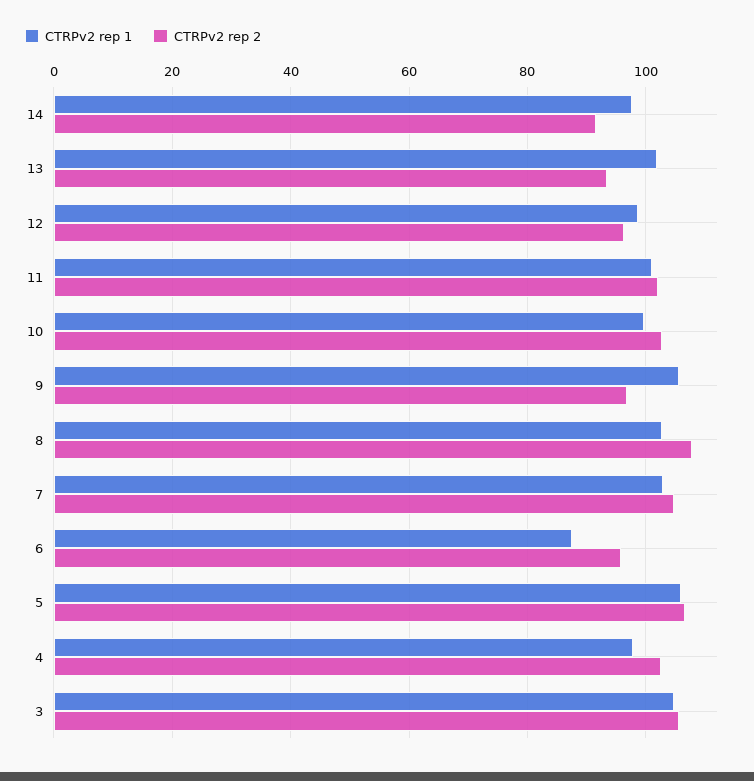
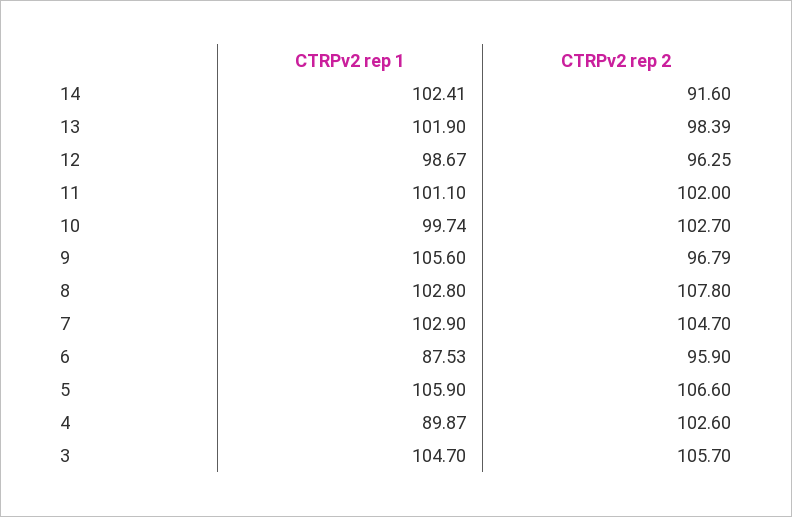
  {
    "CTRPv2 rep 1": {
-     "14": 98,
+     "14": 102.41,
      "13": 101.9,
      "12": 98.67,
      "11": 101.1,
      "10": 99.74,
      "9": 105.6,
      "8": 102.8,
      "7": 102.9,
      "6": 87.53,
      "5": 105.9,
-     "4": 98,
+     "4": 89.87,
      "3": 104.7
    },
    "CTRPv2 rep 2": {
      "14": 91.6,
-     "13": 94,
+     "13": 98.39,
      "12": 96.25,
      "11": 102,
      "10": 102.7,
      "9": 96.79,
      "8": 107.8,
      "7": 104.7,
      "6": 95.9,
      "5": 106.6,
      "4": 102.6,
      "3": 105.7
    }
  }

